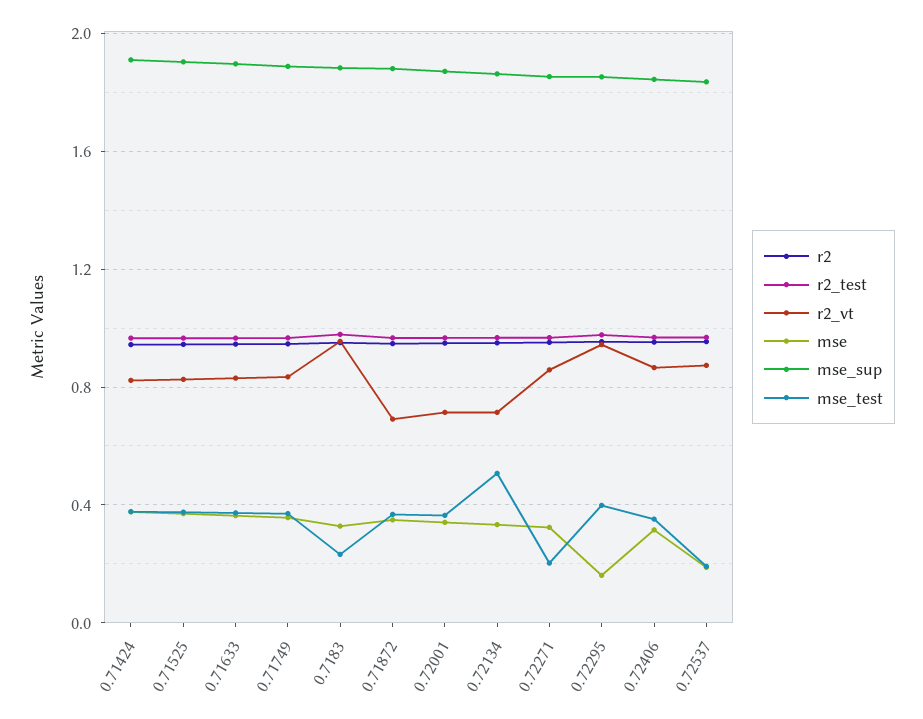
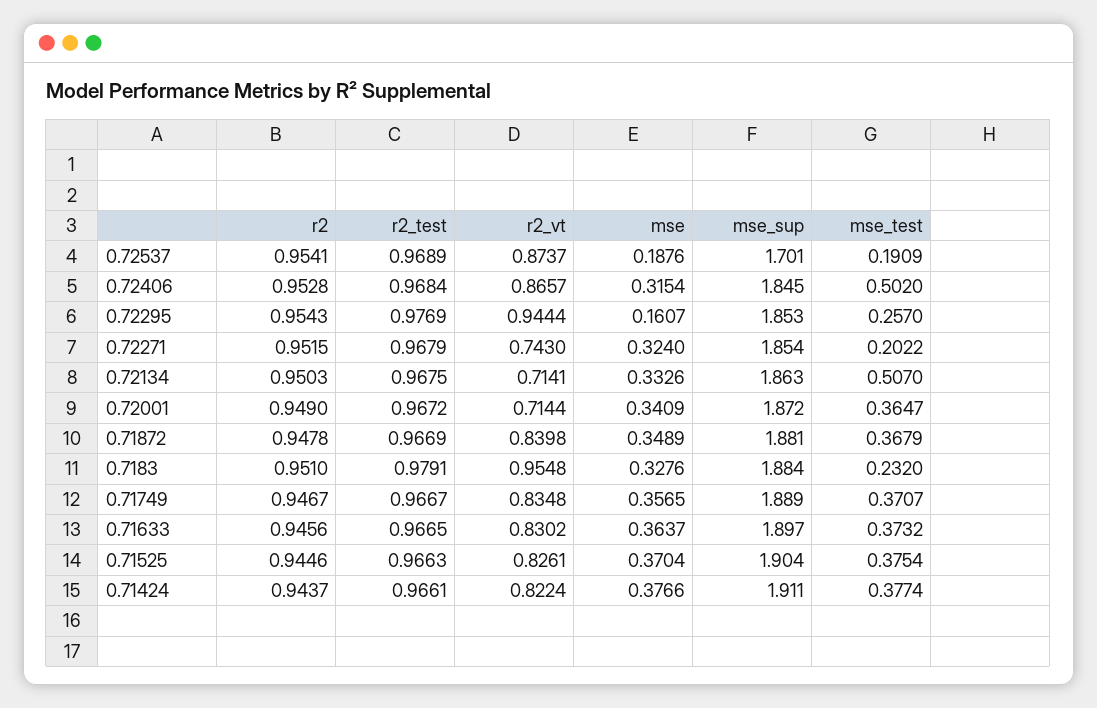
  {
    "r2": {
      "0.71424": 0.9437,
      "0.71525": 0.9446,
      "0.71633": 0.9456,
      "0.71749": 0.9467,
      "0.7183": 0.951,
      "0.71872": 0.9478,
      "0.72001": 0.949,
      "0.72134": 0.9503,
      "0.72271": 0.9515,
      "0.72295": 0.9543,
      "0.72406": 0.9528,
      "0.72537": 0.9541
    },
    "r2_test": {
      "0.71424": 0.9661,
      "0.71525": 0.9663,
      "0.71633": 0.9665,
      "0.71749": 0.9667,
      "0.7183": 0.9791,
      "0.71872": 0.9669,
      "0.72001": 0.9672,
      "0.72134": 0.9675,
      "0.72271": 0.9679,
      "0.72295": 0.9769,
      "0.72406": 0.9684,
      "0.72537": 0.9689
    },
    "r2_vt": {
      "0.71424": 0.8224,
      "0.71525": 0.8261,
      "0.71633": 0.8302,
      "0.71749": 0.8348,
      "0.7183": 0.9548,
-     "0.71872": 0.7,
+     "0.71872": 0.8398,
      "0.72001": 0.7144,
      "0.72134": 0.7141,
-     "0.72271": 0.85,
+     "0.72271": 0.743,
      "0.72295": 0.9444,
      "0.72406": 0.8657,
      "0.72537": 0.8737
    },
    "mse": {
      "0.71424": 0.3766,
      "0.71525": 0.3704,
      "0.71633": 0.3637,
      "0.71749": 0.3565,
      "0.7183": 0.3276,
      "0.71872": 0.3489,
      "0.72001": 0.3409,
      "0.72134": 0.3326,
      "0.72271": 0.324,
      "0.72295": 0.1607,
      "0.72406": 0.3154,
      "0.72537": 0.1876
    },
    "mse_sup": {
      "0.71424": 1.911,
      "0.71525": 1.904,
      "0.71633": 1.897,
      "0.71749": 1.889,
      "0.7183": 1.884,
      "0.71872": 1.881,
      "0.72001": 1.872,
      "0.72134": 1.863,
      "0.72271": 1.854,
      "0.72295": 1.853,
      "0.72406": 1.845,
-     "0.72537": 1.85
+     "0.72537": 1.701
    },
    "mse_test": {
      "0.71424": 0.3774,
      "0.71525": 0.3754,
      "0.71633": 0.3732,
      "0.71749": 0.3707,
      "0.7183": 0.232,
      "0.71872": 0.3679,
      "0.72001": 0.3647,
      "0.72134": 0.507,
      "0.72271": 0.2022,
-     "0.72295": 0.4,
+     "0.72295": 0.257,
-     "0.72406": 0.35,
+     "0.72406": 0.502,
      "0.72537": 0.1909
    }
  }

